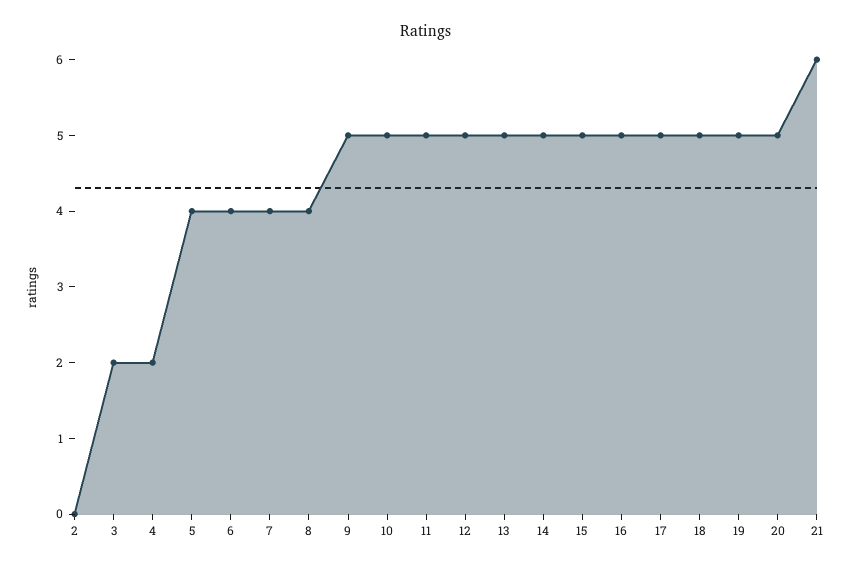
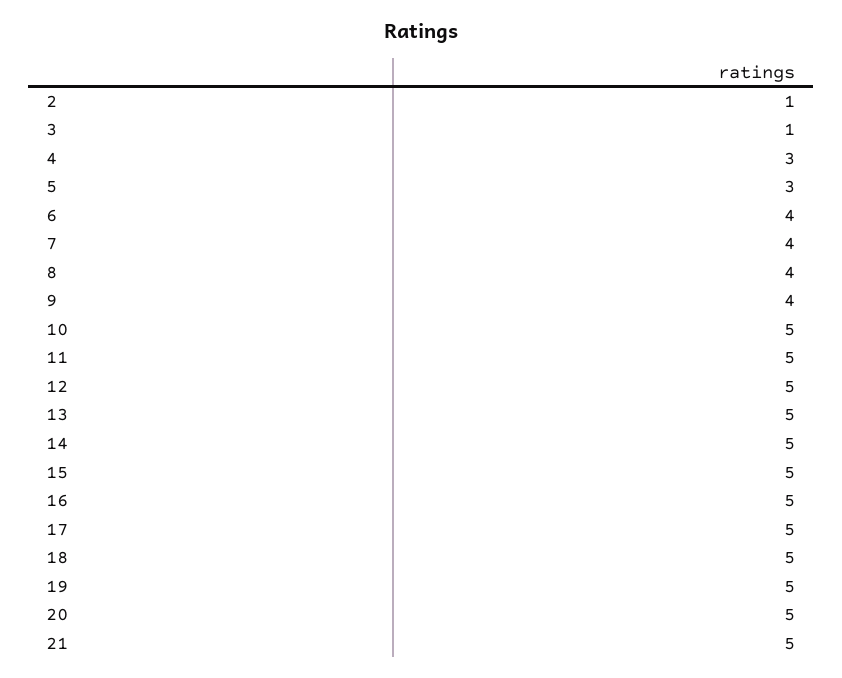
  {
-   "2": 0,
+   "2": 1,
-   "3": 2,
+   "3": 1,
-   "4": 2,
+   "4": 3,
-   "5": 4,
+   "5": 3,
    "6": 4,
    "7": 4,
    "8": 4,
-   "9": 5,
+   "9": 4,
    "10": 5,
    "11": 5,
    "12": 5,
    "13": 5,
    "14": 5,
    "15": 5,
    "16": 5,
    "17": 5,
    "18": 5,
    "19": 5,
    "20": 5,
-   "21": 6
+   "21": 5
  }

